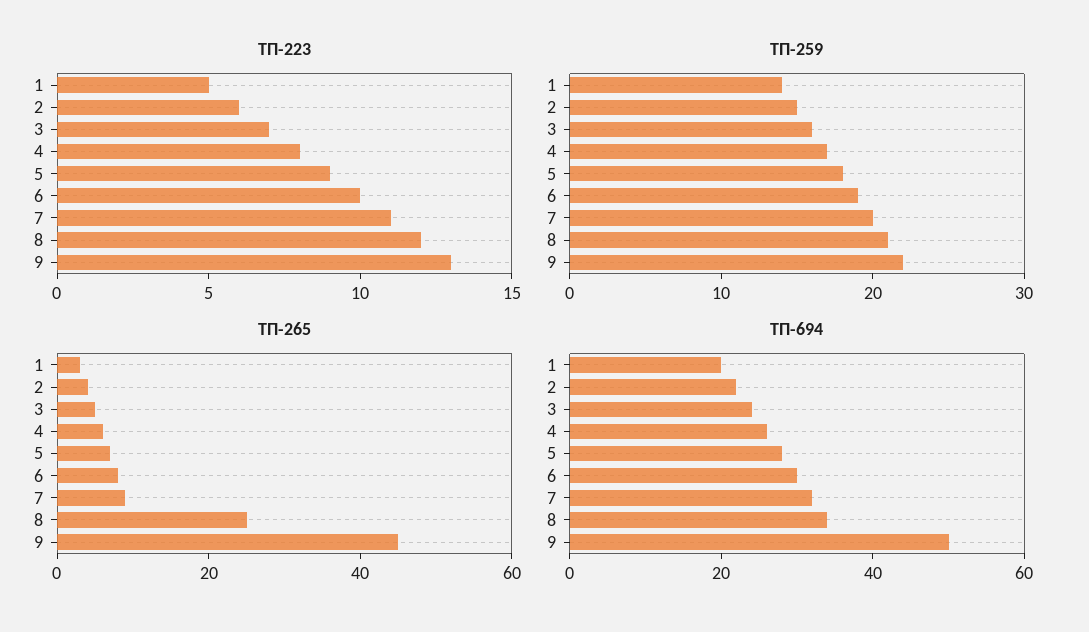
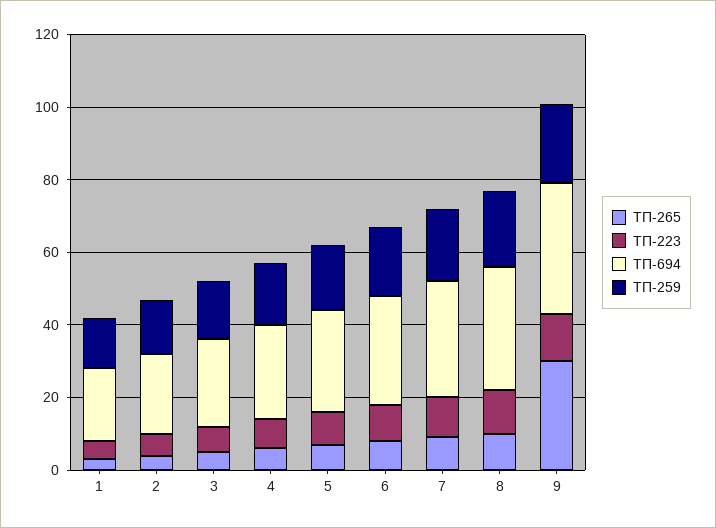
  {
    "ТП-223": {
      "1": 5,
      "2": 6,
      "3": 7,
      "4": 8,
      "5": 9,
      "6": 10,
      "7": 11,
      "8": 12,
      "9": 13
    },
    "ТП-259": {
      "1": 14,
      "2": 15,
      "3": 16,
      "4": 17,
      "5": 18,
      "6": 19,
      "7": 20,
      "8": 21,
      "9": 22
    },
    "ТП-265": {
      "1": 5,
      "2": 5,
      "3": 5,
      "4": 5,
      "5": 5,
      "6": 10,
      "7": 10,
-     "8": 25,
+     "8": 10,
-     "9": 45
+     "9": 30
    },
    "ТП-694": {
      "1": 20,
      "2": 20,
      "3": 25,
      "4": 25,
      "5": 30,
      "6": 30,
      "7": 30,
      "8": 35,
-     "9": 50
+     "9": 35
    }
  }

